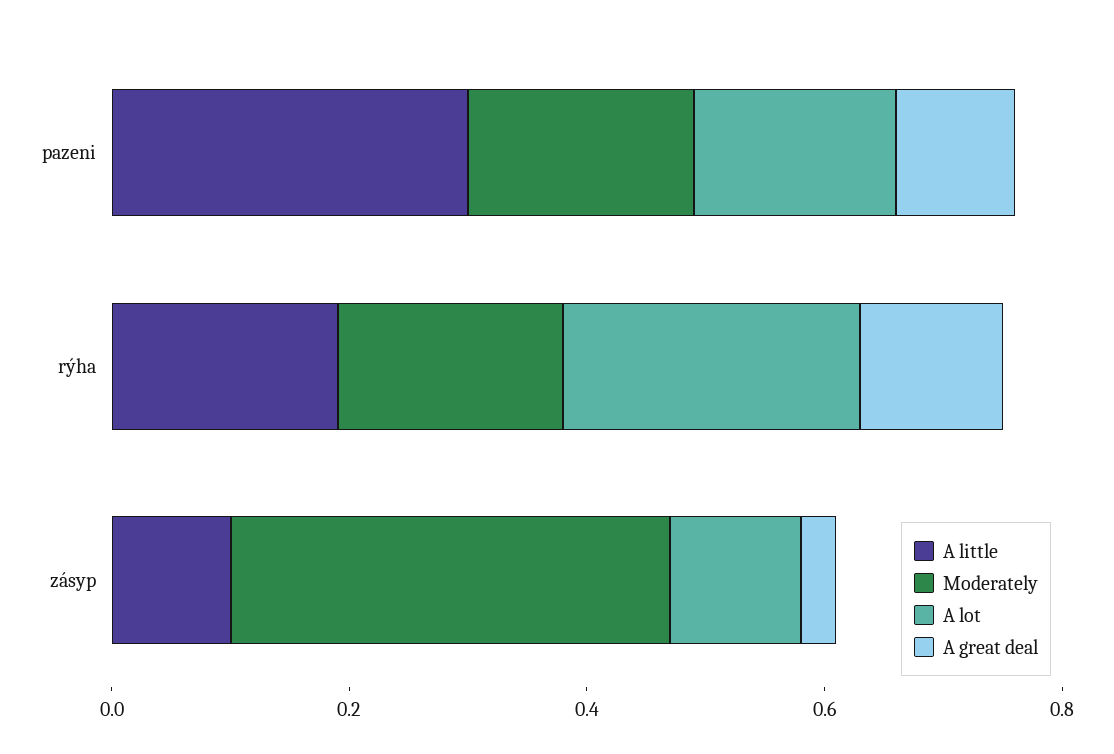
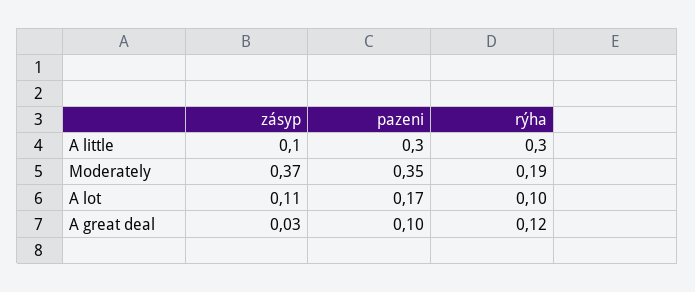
  {
    "A little": {
      "pazeni": 0.3,
-     "rýha": 0.2,
+     "rýha": 0.3,
      "zásyp": 0.1
    },
    "Moderately": {
-     "pazeni": 0.2,
+     "pazeni": 0.35,
      "rýha": 0.19,
      "zásyp": 0.37
    },
    "A lot": {
      "pazeni": 0.17,
-     "rýha": 0.25,
+     "rýha": 0.1,
      "zásyp": 0.11
    },
    "A great deal": {
      "pazeni": 0.1,
      "rýha": 0.12,
      "zásyp": 0.03
    }
  }

